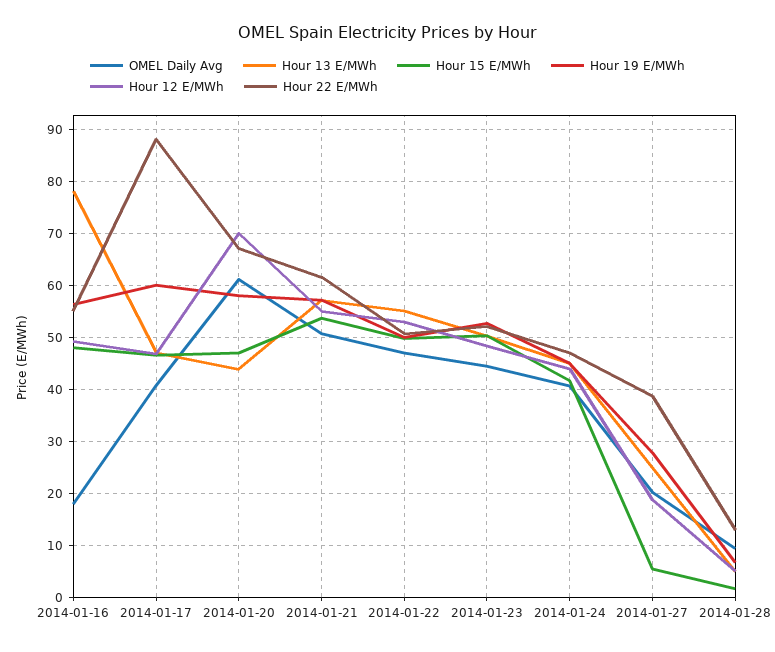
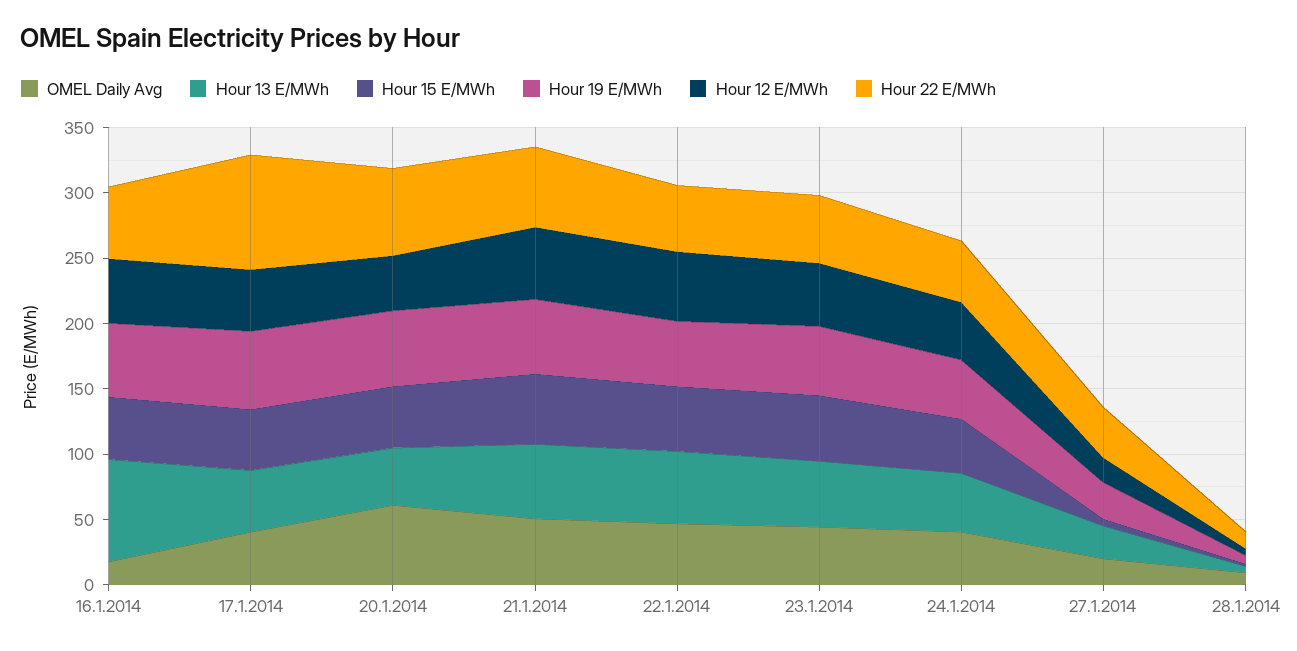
  {
    "OMEL Daily Avg": {
      "2014-01-16": 18,
      "2014-01-17": 40,
      "2014-01-20": 62,
      "2014-01-21": 50,
      "2014-01-22": 48,
      "2014-01-23": 44,
      "2014-01-24": 40,
      "2014-01-27": 20,
      "2014-01-28": 10
    },
    "Hour 13 E/MWh": {
      "2014-01-16": 78,
      "2014-01-17": 48,
      "2014-01-20": 44,
      "2014-01-21": 58,
      "2014-01-22": 56,
      "2014-01-23": 50,
      "2014-01-24": 46,
      "2014-01-27": 26,
      "2014-01-28": 6
    },
    "Hour 15 E/MWh": {
      "2014-01-16": 48,
      "2014-01-17": 46,
      "2014-01-20": 48,
      "2014-01-21": 54,
      "2014-01-22": 50,
      "2014-01-23": 50,
      "2014-01-24": 42,
      "2014-01-27": 6,
      "2014-01-28": 2
    },
    "Hour 19 E/MWh": {
      "2014-01-16": 56,
      "2014-01-17": 60,
      "2014-01-20": 58,
      "2014-01-21": 58,
      "2014-01-22": 50,
      "2014-01-23": 52,
      "2014-01-24": 46,
      "2014-01-27": 28,
      "2014-01-28": 6
    },
    "Hour 12 E/MWh": {
      "2014-01-16": 50,
      "2014-01-17": 46,
-     "2014-01-20": 70,
+     "2014-01-20": 40,
      "2014-01-21": 56,
      "2014-01-22": 54,
      "2014-01-23": 48,
      "2014-01-24": 44,
      "2014-01-27": 18,
      "2014-01-28": 6
    },
    "Hour 22 E/MWh": {
      "2014-01-16": 56,
      "2014-01-17": 88,
      "2014-01-20": 68,
      "2014-01-21": 62,
      "2014-01-22": 50,
      "2014-01-23": 52,
      "2014-01-24": 48,
      "2014-01-27": 38,
      "2014-01-28": 14
    }
  }

